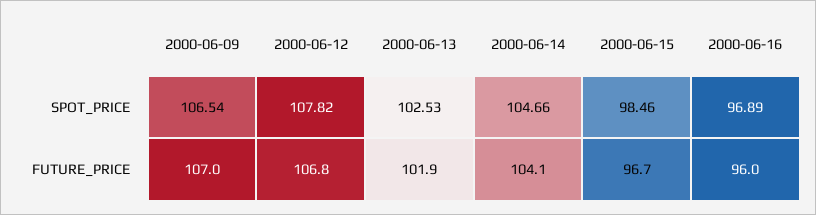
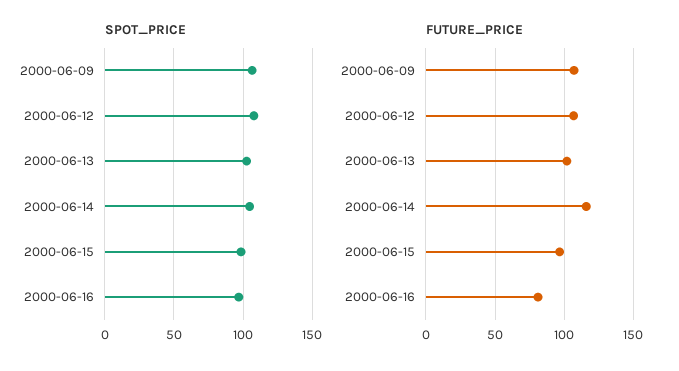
  {
    "SPOT_PRICE": {
      "2000-06-09": 106.54,
      "2000-06-12": 107.82,
      "2000-06-13": 102.53,
      "2000-06-14": 104.66,
      "2000-06-15": 98.46,
      "2000-06-16": 96.89
    },
    "FUTURE_PRICE": {
      "2000-06-09": 107,
      "2000-06-12": 106.8,
      "2000-06-13": 101.9,
-     "2000-06-14": 104.1,
+     "2000-06-14": 115,
      "2000-06-15": 96.7,
-     "2000-06-16": 96
+     "2000-06-16": 80
    }
  }

